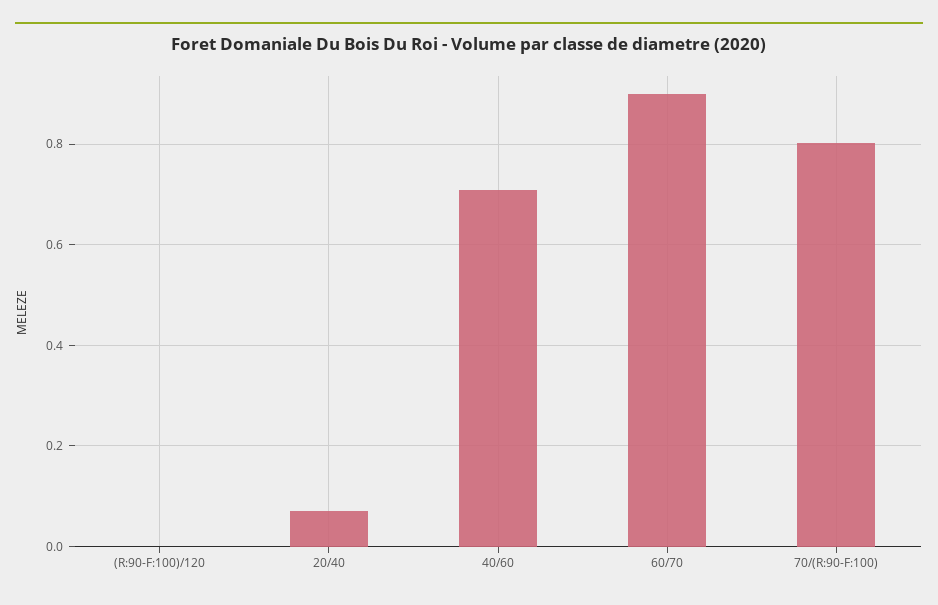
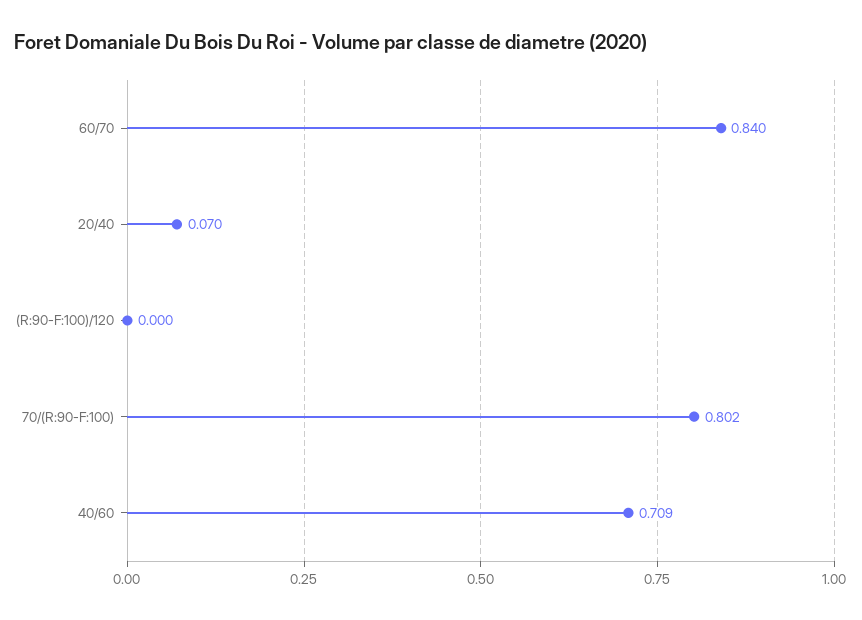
  {
    "(R:90-F:100)/120": 0,
    "20/40": 0.07,
    "40/60": 0.709,
-   "60/70": 0.9,
+   "60/70": 0.84,
    "70/(R:90-F:100)": 0.802
  }

